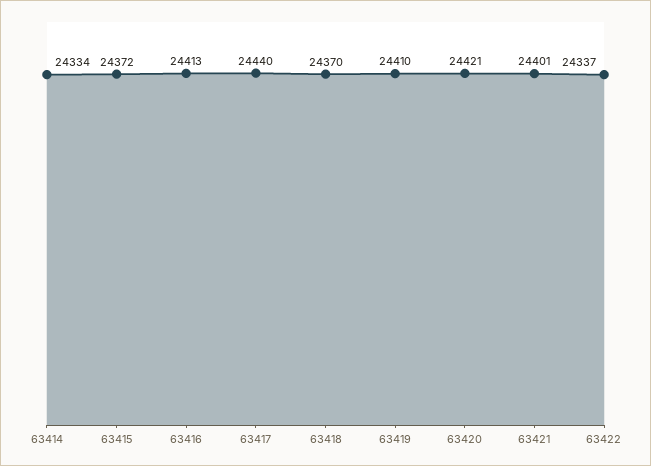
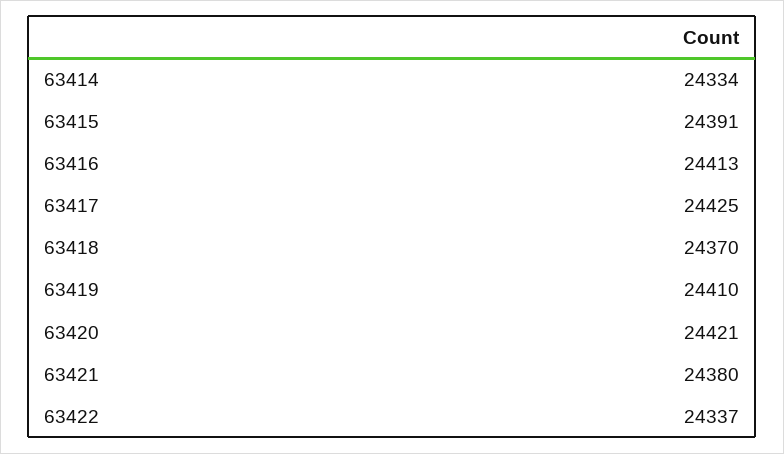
  {
    "63414": 24334,
-   "63415": 24372,
+   "63415": 24391,
    "63416": 24413,
-   "63417": 24440,
+   "63417": 24425,
    "63418": 24370,
    "63419": 24410,
    "63420": 24421,
-   "63421": 24401,
+   "63421": 24380,
    "63422": 24337
  }

